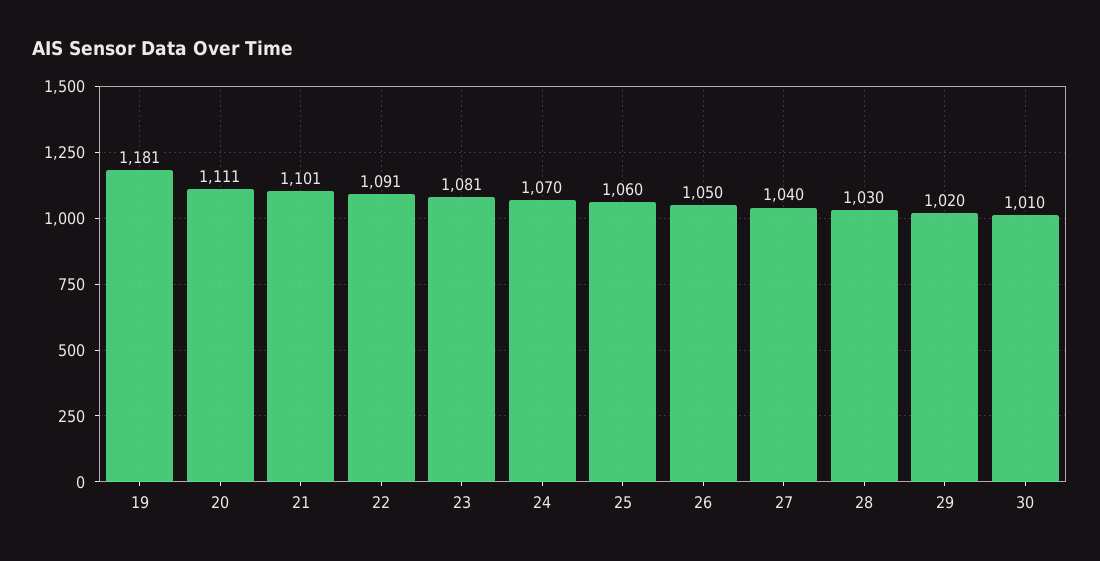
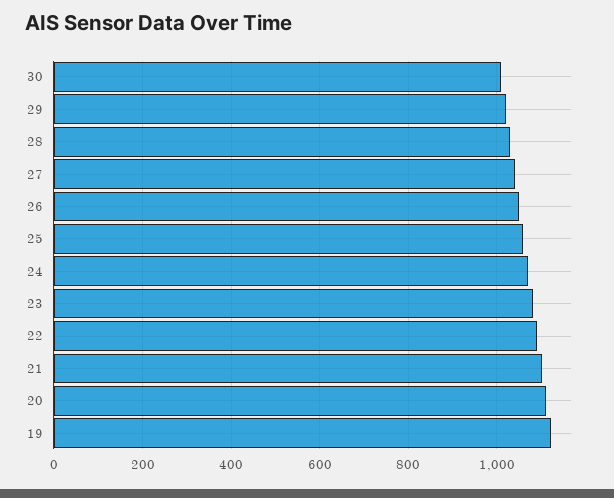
  {
-   "19": 1181,
+   "19": 1120,
    "20": 1111,
    "21": 1101,
    "22": 1091,
    "23": 1081,
    "24": 1070,
    "25": 1060,
    "26": 1050,
    "27": 1040,
    "28": 1030,
    "29": 1020,
    "30": 1010
  }

